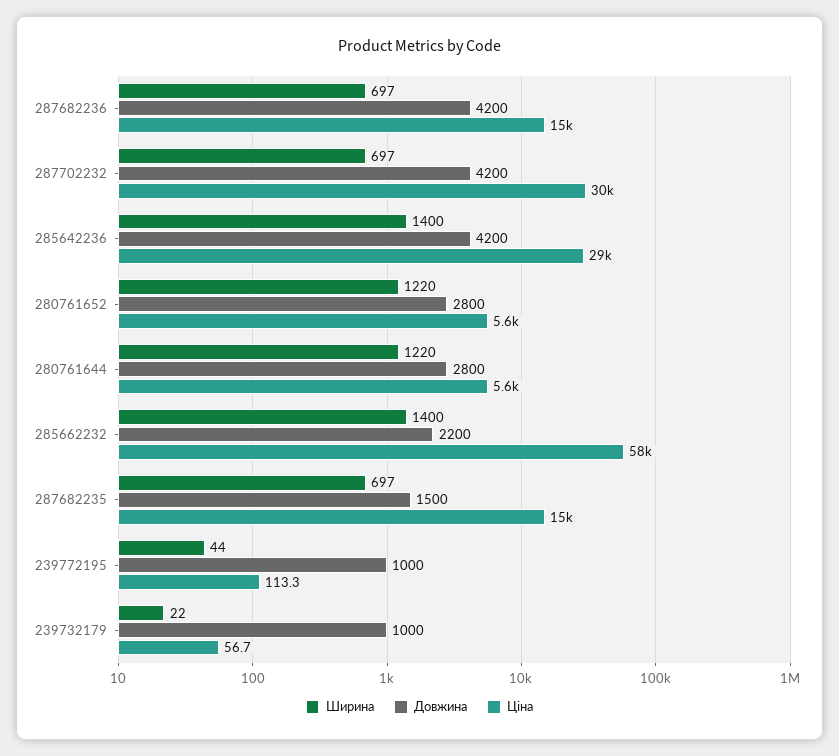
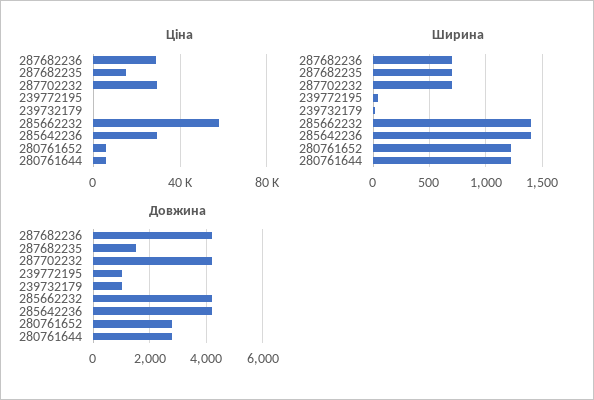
  {
    "Ширина": {
      "287682236": 697,
      "287702232": 697,
      "285642236": 1400,
      "280761652": 1220,
      "280761644": 1220,
      "285662232": 1400,
      "287682235": 697,
      "239772195": 44,
      "239732179": 22
    },
    "Довжина": {
      "287682236": 4200,
      "287702232": 4200,
      "285642236": 4200,
      "280761652": 2800,
      "280761644": 2800,
-     "285662232": 2200,
+     "285662232": 4250,
      "287682235": 1500,
      "239772195": 1000,
      "239732179": 1000
    },
    "Ціна": {
-     "287682236": 15000,
+     "287682236": 30000,
      "287702232": 30000,
      "285642236": 29000,
      "280761652": 5600,
      "280761644": 5600,
      "285662232": 58000,
      "287682235": 15000,
      "239772195": 113.3,
      "239732179": 56.7
    }
  }

